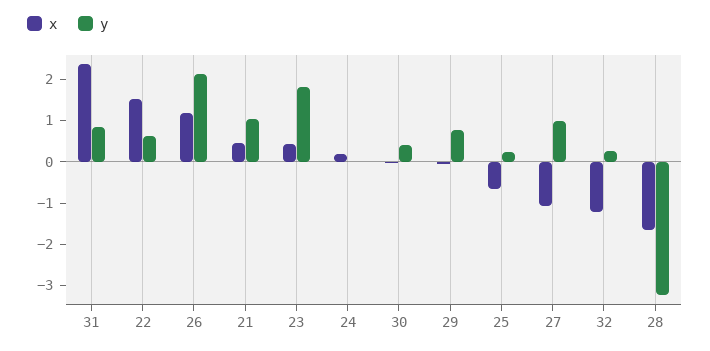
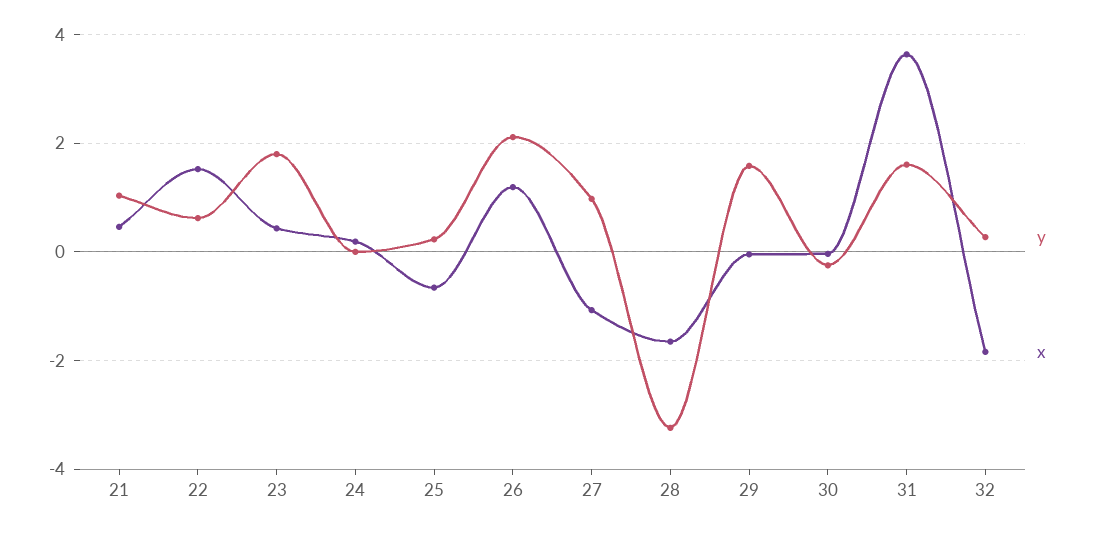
  {
    "x": {
-     "31": 2.4,
+     "31": 3.6,
      "22": 1.6,
      "26": 1.2,
      "21": 0.4,
      "23": 0.4,
      "24": 0.2,
      "30": 0,
      "29": 0,
      "25": -0.6,
      "27": -1,
-     "32": -1.2,
+     "32": -1.8,
      "28": -1.6
    },
    "y": {
-     "31": 0.8,
+     "31": 1.6,
      "22": 0.6,
      "26": 2.2,
      "21": 1,
      "23": 1.8,
      "24": 0,
-     "30": 0.4,
+     "30": -0.2,
-     "29": 0.8,
+     "29": 1.6,
      "25": 0.2,
      "27": 1,
      "32": 0.2,
      "28": -3.2
    }
  }

